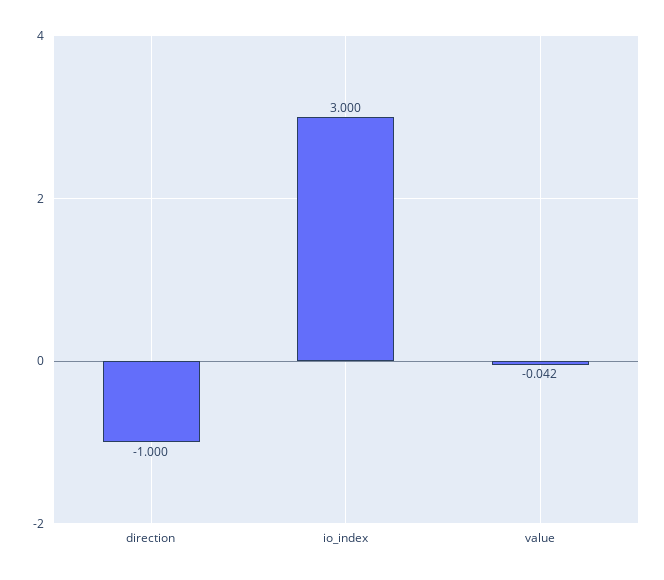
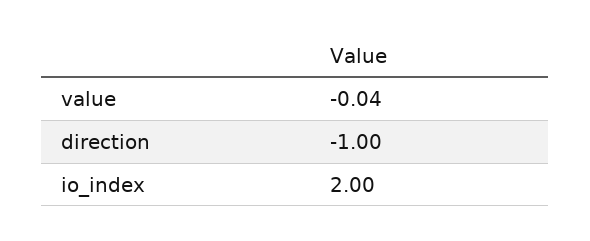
  {
    "direction": -1,
-   "io_index": 3,
+   "io_index": 2,
    "value": -0.042
  }

